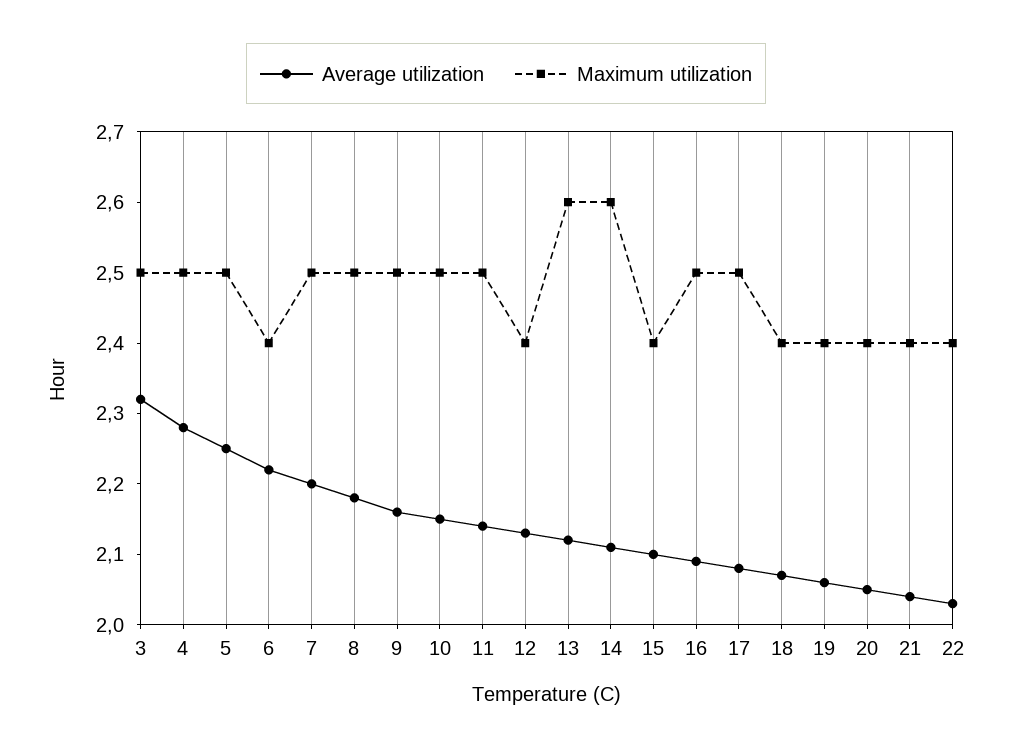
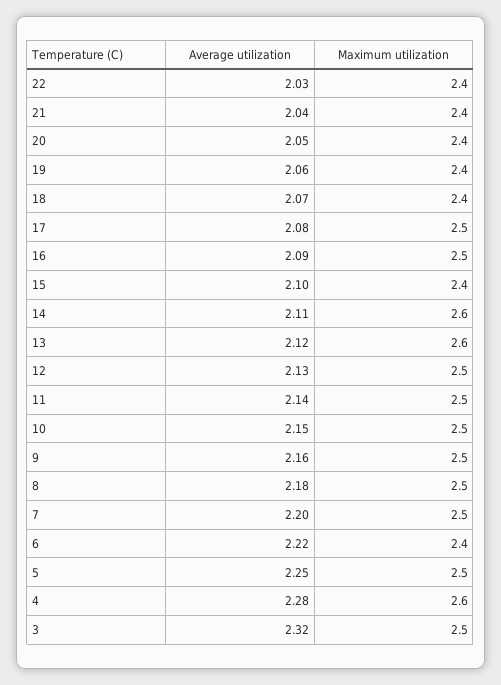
  {
    "Average utilization": {
      "3": 2.32,
      "4": 2.28,
      "5": 2.25,
      "6": 2.22,
      "7": 2.2,
      "8": 2.18,
      "9": 2.16,
      "10": 2.15,
      "11": 2.14,
      "12": 2.13,
      "13": 2.12,
      "14": 2.11,
      "15": 2.1,
      "16": 2.09,
      "17": 2.08,
      "18": 2.07,
      "19": 2.06,
      "20": 2.05,
      "21": 2.04,
      "22": 2.03
    },
    "Maximum utilization": {
      "3": 2.5,
-     "4": 2.5,
+     "4": 2.6,
      "5": 2.5,
      "6": 2.4,
      "7": 2.5,
      "8": 2.5,
      "9": 2.5,
      "10": 2.5,
      "11": 2.5,
-     "12": 2.4,
+     "12": 2.5,
      "13": 2.6,
      "14": 2.6,
      "15": 2.4,
      "16": 2.5,
      "17": 2.5,
      "18": 2.4,
      "19": 2.4,
      "20": 2.4,
      "21": 2.4,
      "22": 2.4
    }
  }

